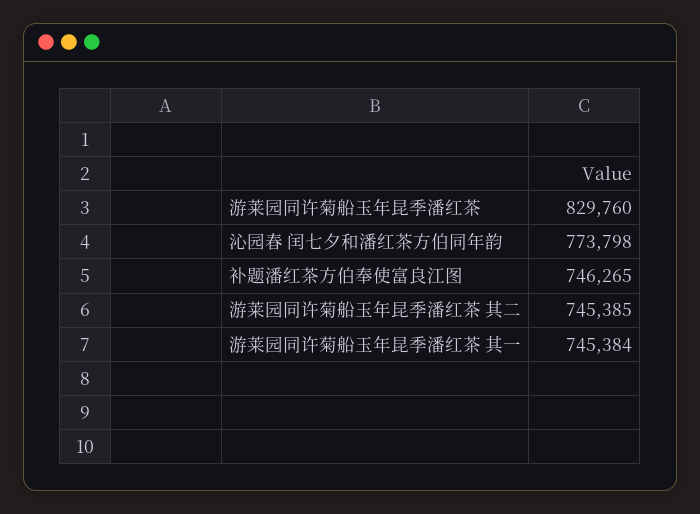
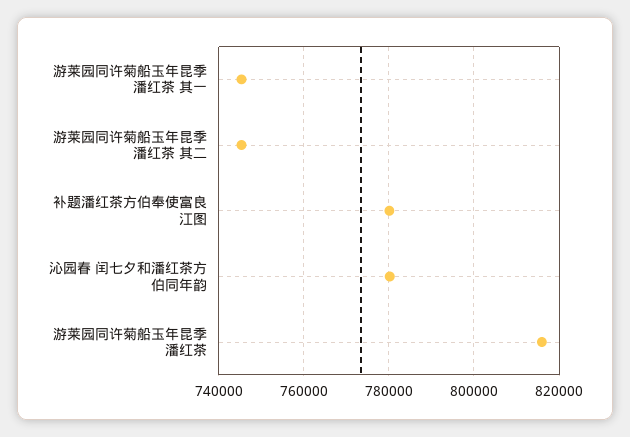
  {
-   "游莱园同许菊船玉年昆季潘红茶": 829760,
+   "游莱园同许菊船玉年昆季潘红茶": 816000,
-   "沁园春 闰七夕和潘红茶方伯同年韵": 773798,
+   "沁园春 闰七夕和潘红茶方伯同年韵": 780000,
-   "补题潘红茶方伯奉使富良江图": 746265,
+   "补题潘红茶方伯奉使富良江图": 780000,
    "游莱园同许菊船玉年昆季潘红茶 其二": 745385,
    "游莱园同许菊船玉年昆季潘红茶 其一": 745384
  }

